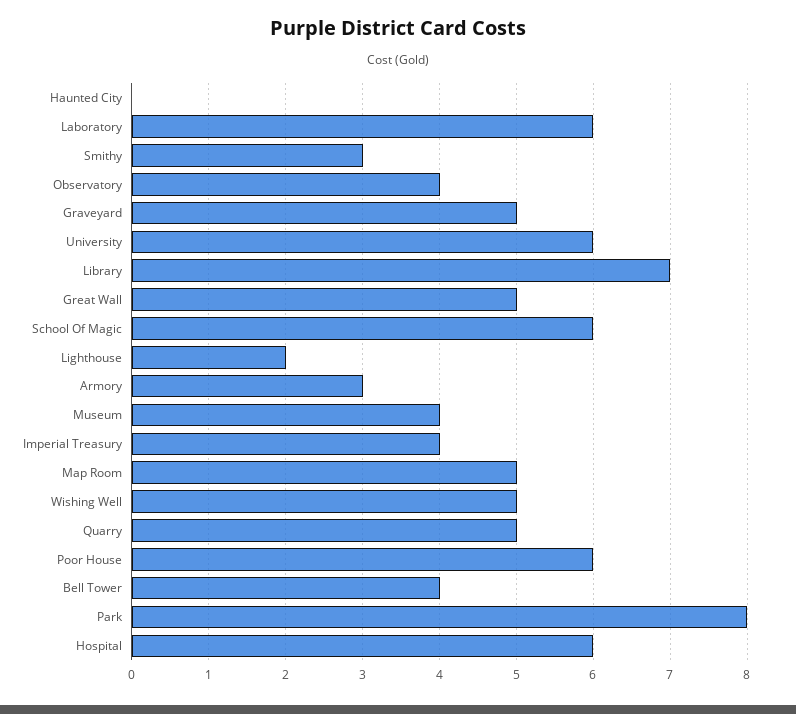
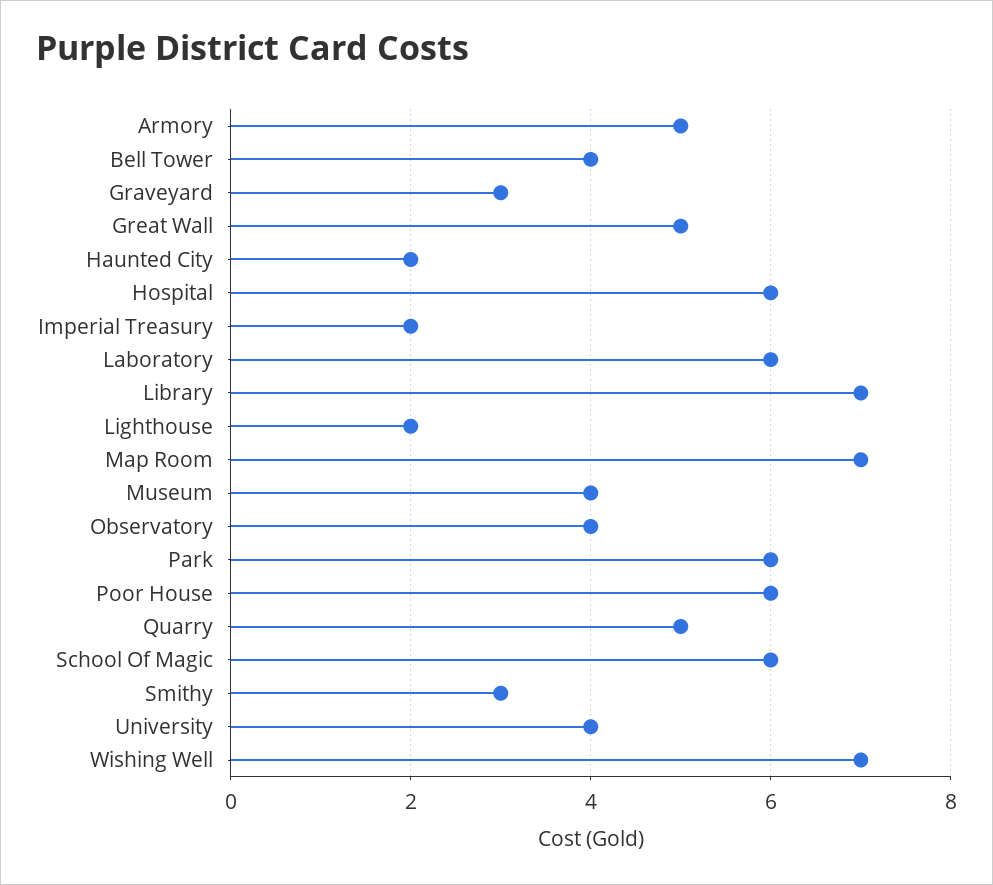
  {
-   "Haunted City": 0,
+   "Haunted City": 2,
    "Laboratory": 6,
    "Smithy": 3,
    "Observatory": 4,
-   "Graveyard": 5,
+   "Graveyard": 3,
-   "University": 6,
+   "University": 4,
    "Library": 7,
    "Great Wall": 5,
    "School Of Magic": 6,
    "Lighthouse": 2,
-   "Armory": 3,
+   "Armory": 5,
    "Museum": 4,
-   "Imperial Treasury": 4,
+   "Imperial Treasury": 2,
-   "Map Room": 5,
+   "Map Room": 7,
-   "Wishing Well": 5,
+   "Wishing Well": 7,
    "Quarry": 5,
    "Poor House": 6,
    "Bell Tower": 4,
-   "Park": 8,
+   "Park": 6,
    "Hospital": 6
  }

